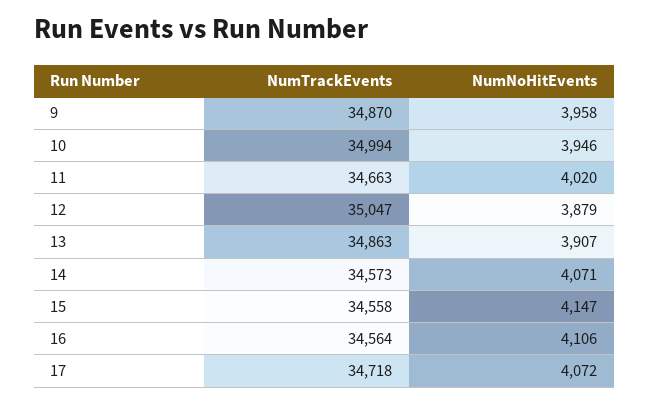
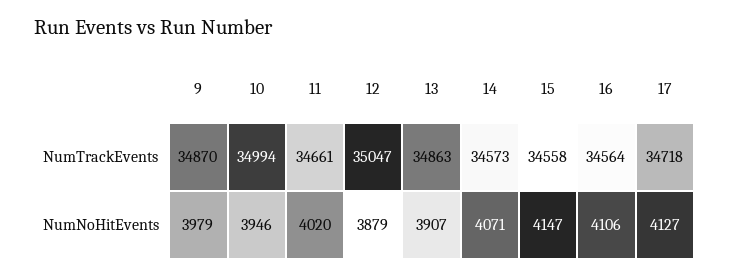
  {
    "NumTrackEvents": {
      "9": 34870,
      "10": 34994,
-     "11": 34663,
+     "11": 34661,
      "12": 35047,
      "13": 34863,
      "14": 34573,
      "15": 34558,
      "16": 34564,
      "17": 34718
    },
    "NumNoHitEvents": {
-     "9": 3958,
+     "9": 3979,
      "10": 3946,
      "11": 4020,
      "12": 3879,
      "13": 3907,
      "14": 4071,
      "15": 4147,
      "16": 4106,
-     "17": 4072
+     "17": 4127
    }
  }

